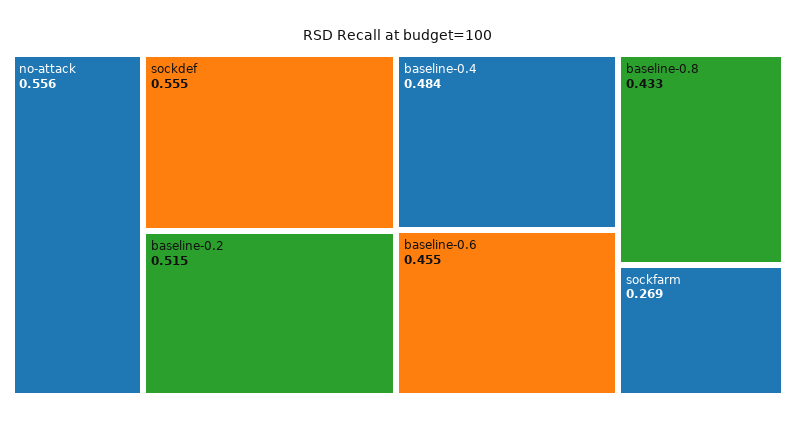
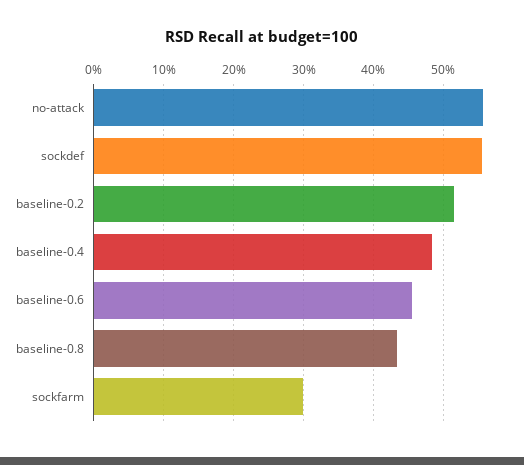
  {
    "no-attack": 0.556,
    "sockdef": 0.555,
    "baseline-0.2": 0.515,
    "baseline-0.4": 0.484,
    "baseline-0.6": 0.455,
    "baseline-0.8": 0.433,
-   "sockfarm": 0.269
+   "sockfarm": 0.3
  }

